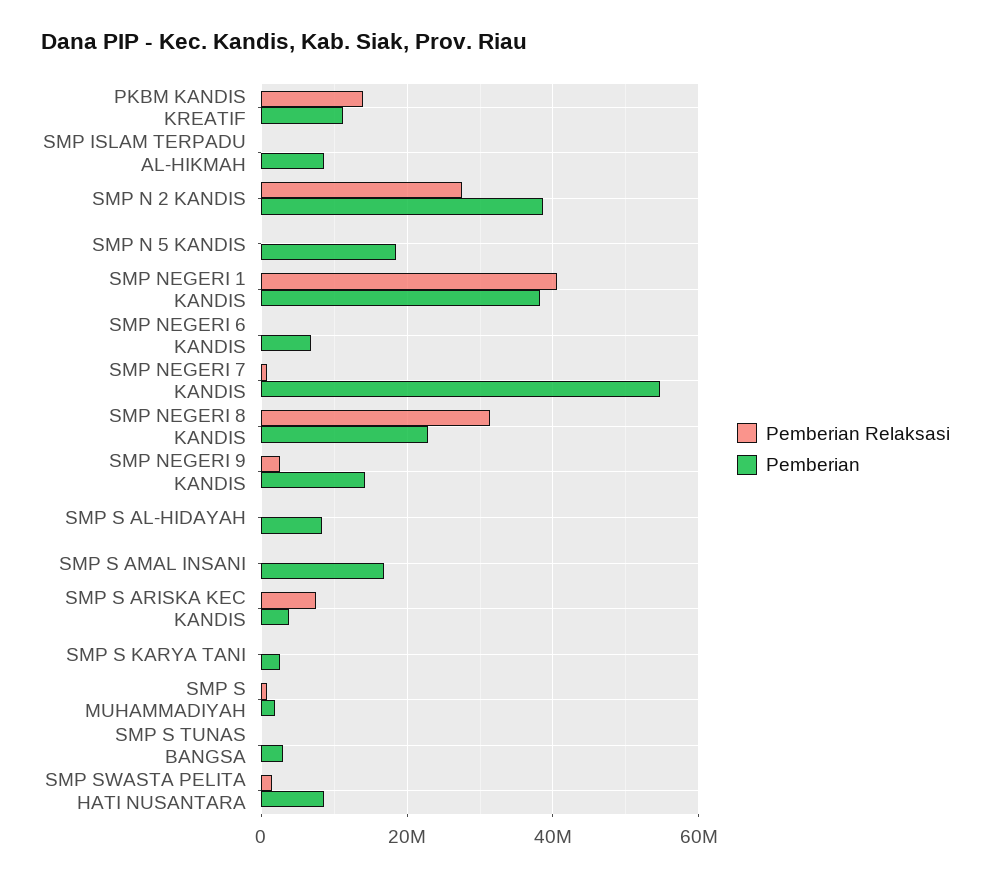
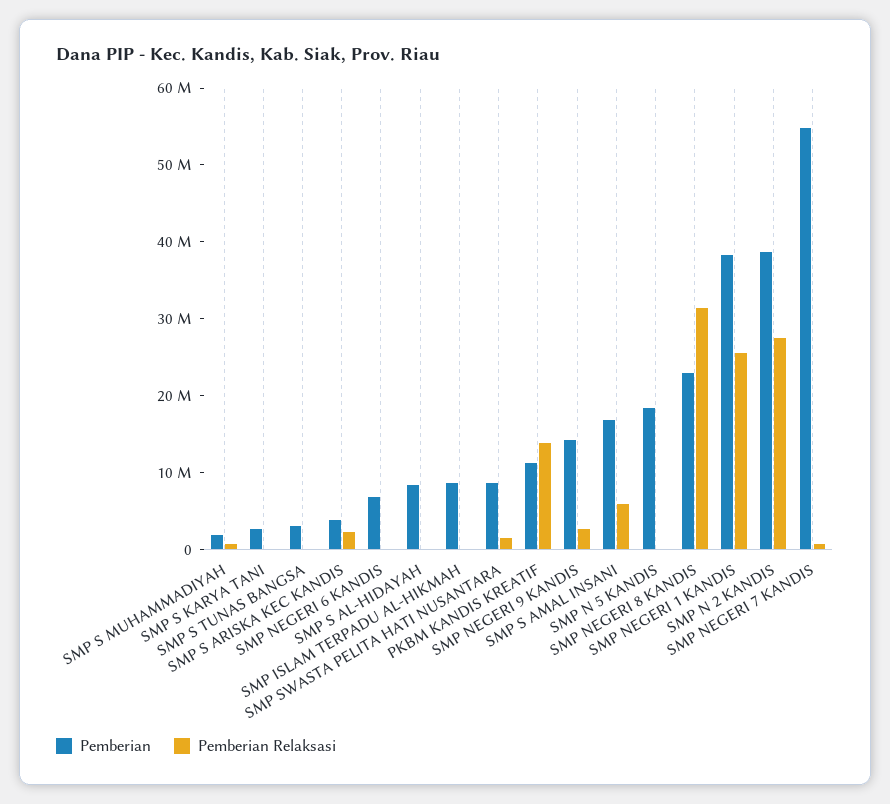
  {
    "Pemberian Relaksasi": {
      "PKBM KANDIS KREATIF": 14000000,
      "SMP ISLAM TERPADU AL-HIKMAH": 0,
      "SMP N 2 KANDIS": 28000000,
      "SMP N 5 KANDIS": 0,
-     "SMP NEGERI 1 KANDIS": 40000000,
+     "SMP NEGERI 1 KANDIS": 26000000,
      "SMP NEGERI 6 KANDIS": 0,
      "SMP NEGERI 7 KANDIS": 0,
      "SMP NEGERI 8 KANDIS": 32000000,
      "SMP NEGERI 9 KANDIS": 2000000,
      "SMP S AL-HIDAYAH": 0,
-     "SMP S AMAL INSANI": 0,
+     "SMP S AMAL INSANI": 6000000,
-     "SMP S ARISKA KEC KANDIS": 8000000,
+     "SMP S ARISKA KEC KANDIS": 2000000,
      "SMP S KARYA TANI": 0,
      "SMP S MUHAMMADIYAH": 0,
      "SMP S TUNAS BANGSA": 0,
      "SMP SWASTA PELITA HATI NUSANTARA": 2000000
    },
    "Pemberian": {
      "PKBM KANDIS KREATIF": 12000000,
      "SMP ISLAM TERPADU AL-HIKMAH": 8000000,
      "SMP N 2 KANDIS": 38000000,
      "SMP N 5 KANDIS": 18000000,
      "SMP NEGERI 1 KANDIS": 38000000,
      "SMP NEGERI 6 KANDIS": 6000000,
      "SMP NEGERI 7 KANDIS": 54000000,
      "SMP NEGERI 8 KANDIS": 22000000,
      "SMP NEGERI 9 KANDIS": 14000000,
      "SMP S AL-HIDAYAH": 8000000,
      "SMP S AMAL INSANI": 16000000,
      "SMP S ARISKA KEC KANDIS": 4000000,
      "SMP S KARYA TANI": 2000000,
      "SMP S MUHAMMADIYAH": 2000000,
      "SMP S TUNAS BANGSA": 4000000,
      "SMP SWASTA PELITA HATI NUSANTARA": 8000000
    }
  }

